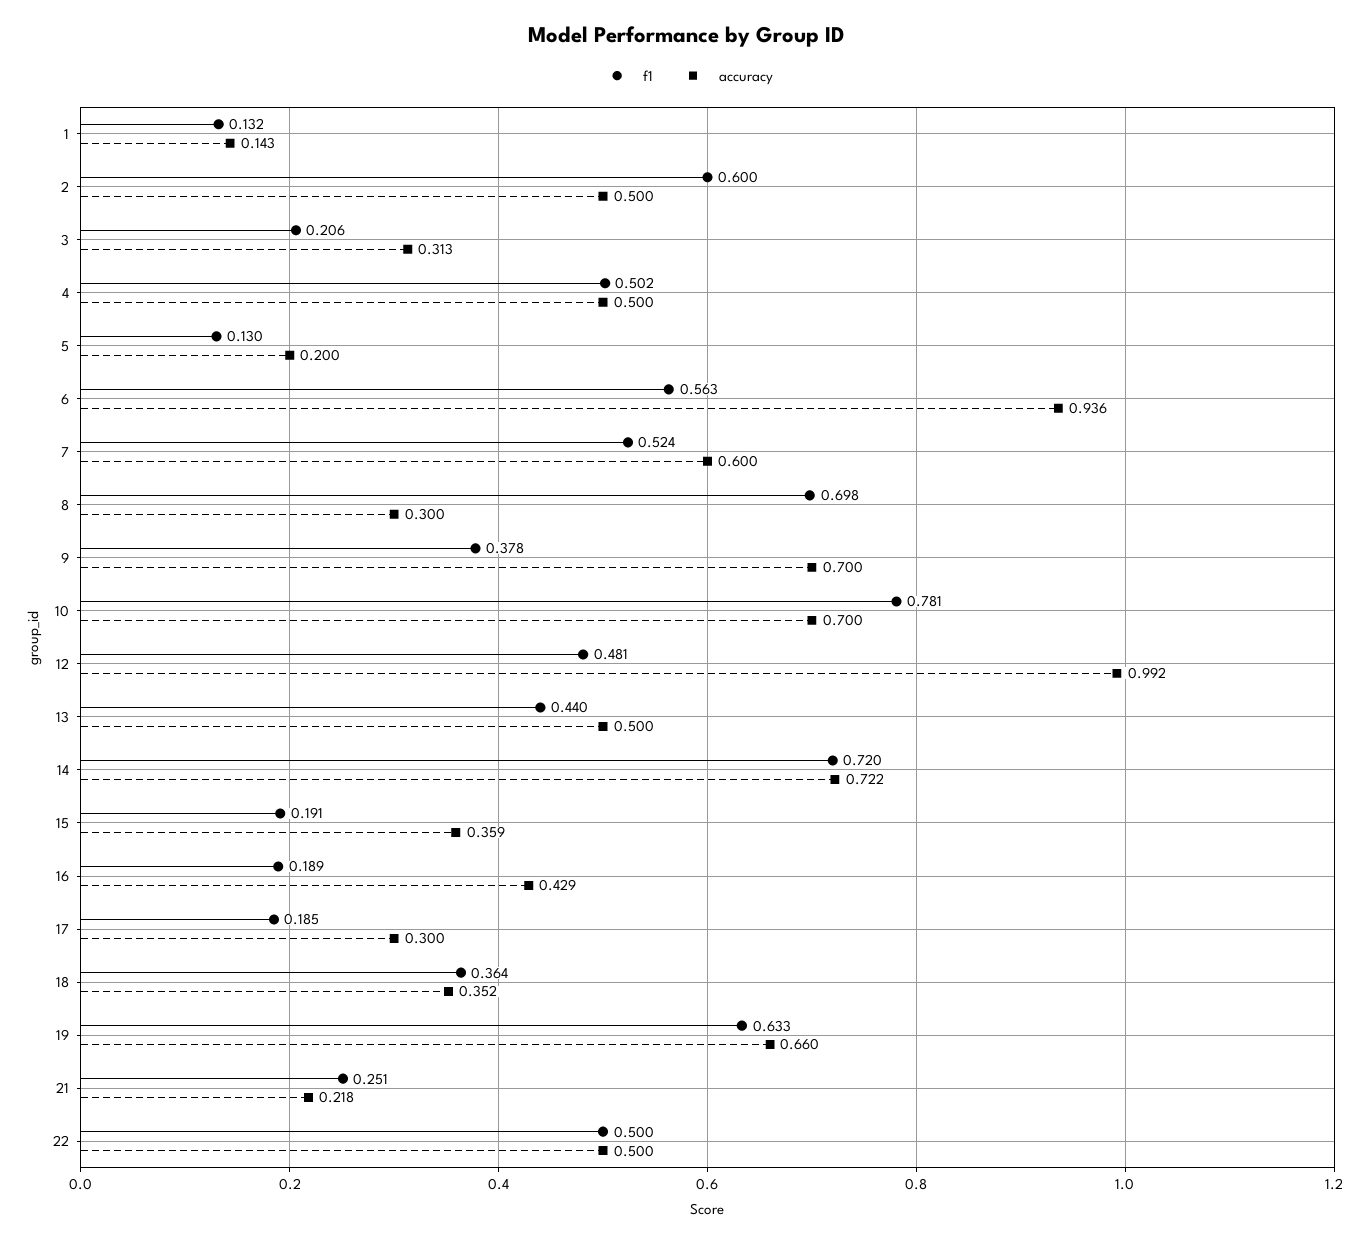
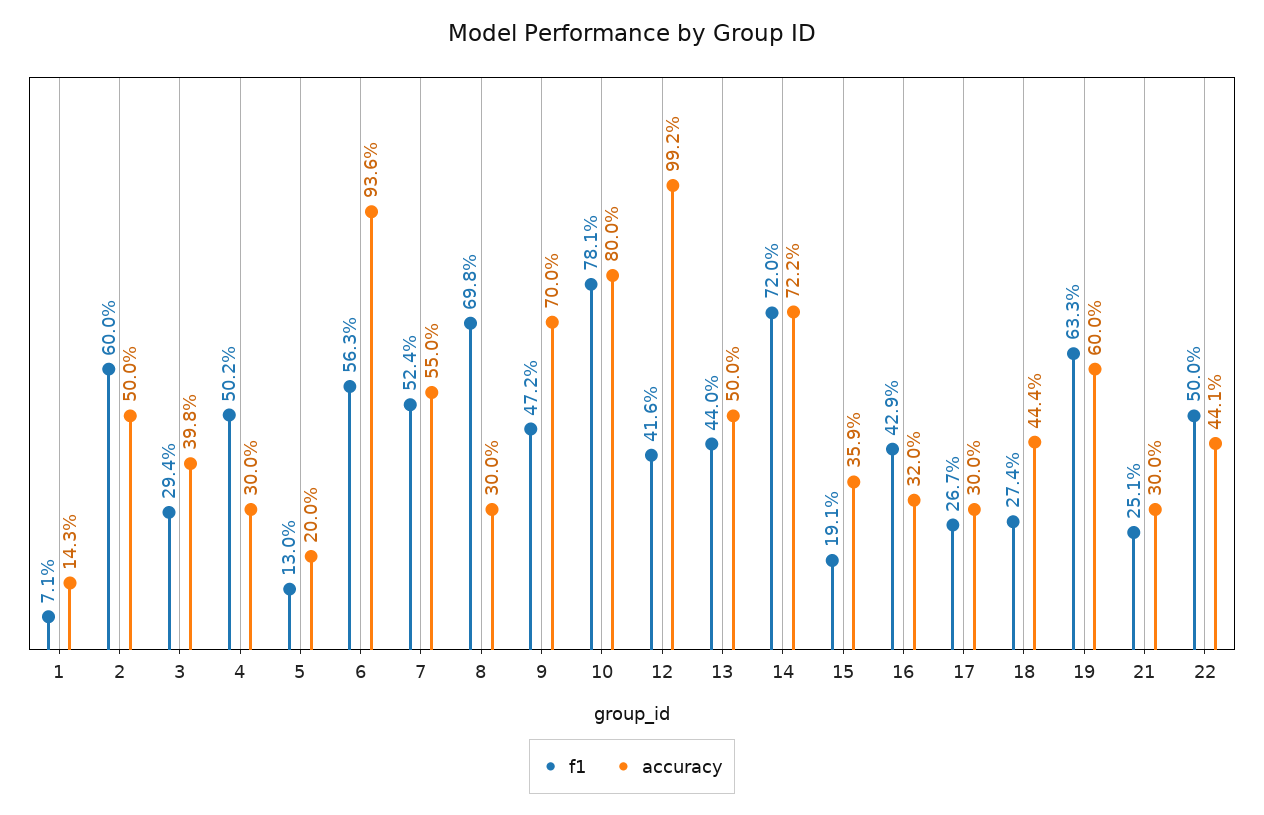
  {
    "f1": {
-     "1": 0.132,
+     "1": 0.071,
      "2": 0.6,
-     "3": 0.206,
+     "3": 0.294,
      "4": 0.502,
      "5": 0.13,
      "6": 0.563,
      "7": 0.524,
      "8": 0.698,
-     "9": 0.378,
+     "9": 0.472,
      "10": 0.781,
-     "12": 0.481,
+     "12": 0.416,
      "13": 0.44,
      "14": 0.72,
      "15": 0.191,
-     "16": 0.189,
+     "16": 0.429,
-     "17": 0.185,
+     "17": 0.267,
-     "18": 0.364,
+     "18": 0.274,
      "19": 0.633,
      "21": 0.251,
      "22": 0.5
    },
    "accuracy": {
      "1": 0.143,
      "2": 0.5,
-     "3": 0.313,
+     "3": 0.398,
-     "4": 0.5,
+     "4": 0.3,
      "5": 0.2,
      "6": 0.936,
-     "7": 0.6,
+     "7": 0.55,
      "8": 0.3,
      "9": 0.7,
-     "10": 0.7,
+     "10": 0.8,
      "12": 0.992,
      "13": 0.5,
      "14": 0.722,
      "15": 0.359,
-     "16": 0.429,
+     "16": 0.32,
      "17": 0.3,
-     "18": 0.352,
+     "18": 0.444,
-     "19": 0.66,
+     "19": 0.6,
-     "21": 0.218,
+     "21": 0.3,
-     "22": 0.5
+     "22": 0.441
    }
  }

